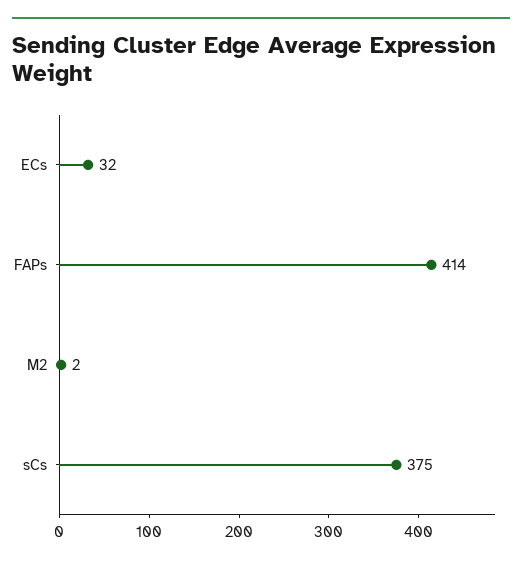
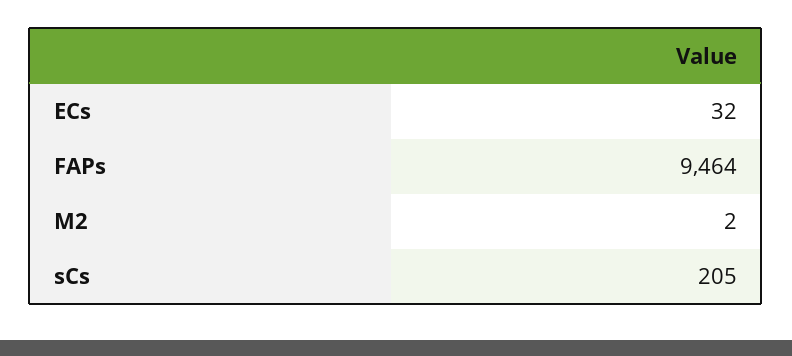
  {
    "ECs": 32,
-   "FAPs": 414,
+   "FAPs": 9464,
    "M2": 2,
-   "sCs": 375
+   "sCs": 205
  }

